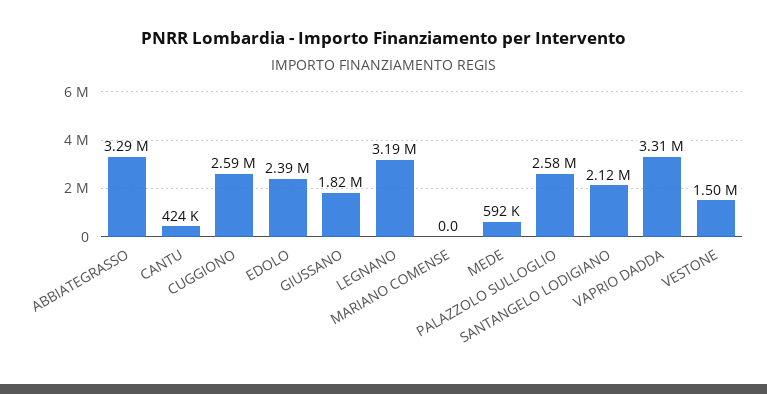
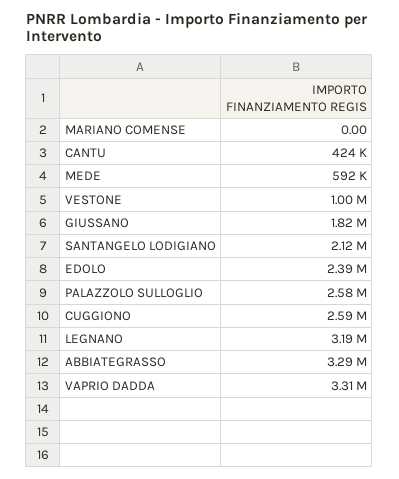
  {
    "ABBIATEGRASSO": 3290000,
    "CANTU": 424000,
    "CUGGIONO": 2590000,
    "EDOLO": 2390000,
    "GIUSSANO": 1820000,
    "LEGNANO": 3190000,
    "MARIANO COMENSE": 0,
    "MEDE": 592000,
    "PALAZZOLO SULLOGLIO": 2580000,
    "SANTANGELO LODIGIANO": 2120000,
    "VAPRIO DADDA": 3310000,
-   "VESTONE": 1500000
+   "VESTONE": 1000000
  }

